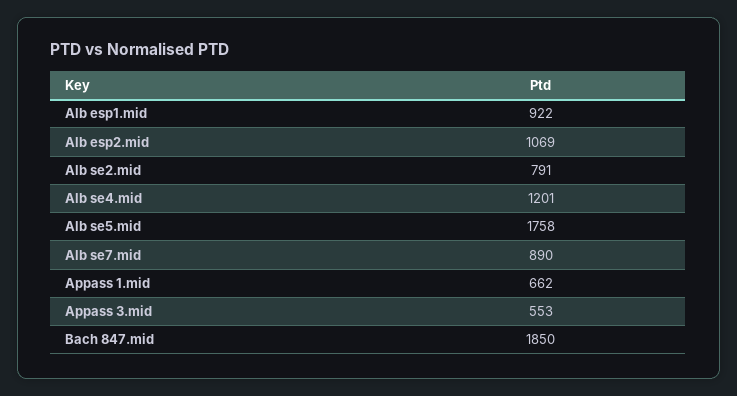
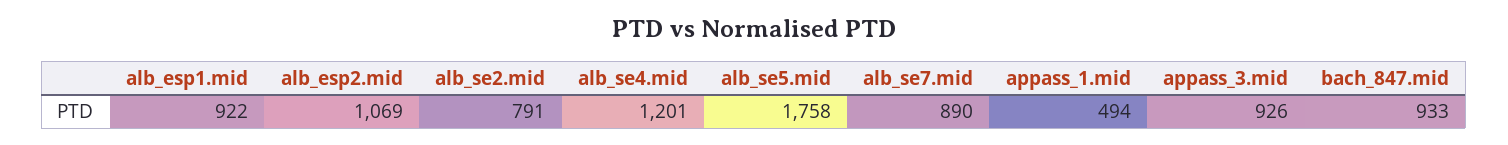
  {
    "Alb esp1.mid": 922,
    "Alb esp2.mid": 1069,
    "Alb se2.mid": 791,
    "Alb se4.mid": 1201,
    "Alb se5.mid": 1758,
    "Alb se7.mid": 890,
-   "Appass 1.mid": 662,
+   "Appass 1.mid": 494,
-   "Appass 3.mid": 553,
+   "Appass 3.mid": 926,
-   "Bach 847.mid": 1850
+   "Bach 847.mid": 933
  }

